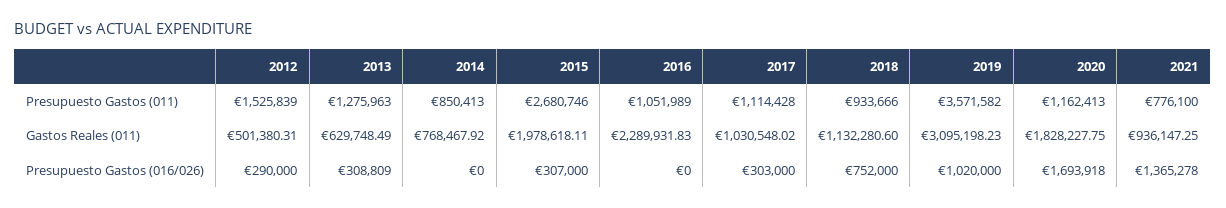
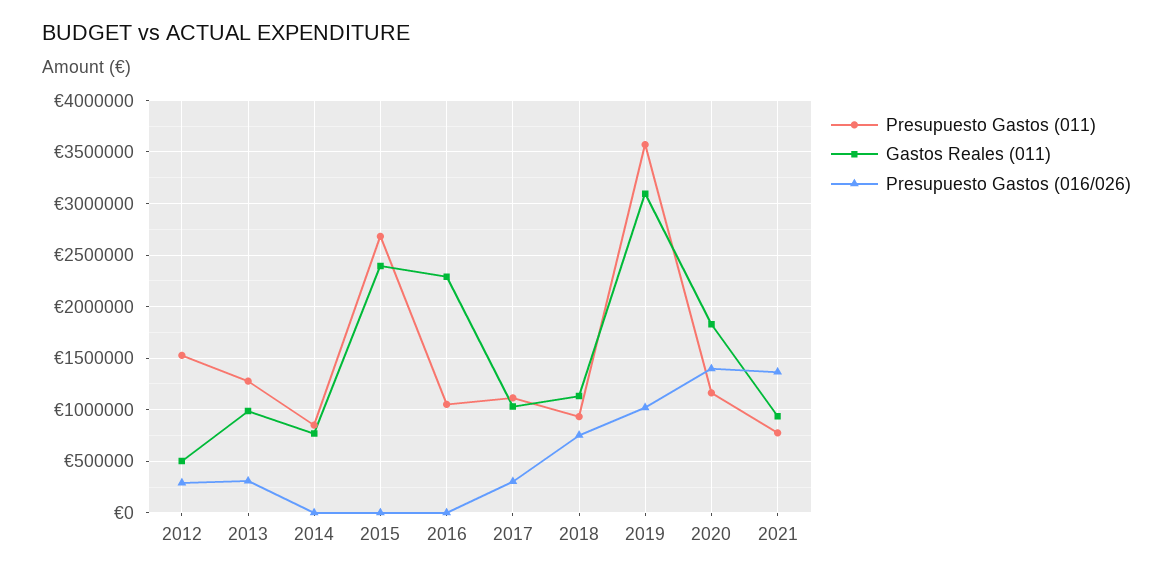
  {
    "Presupuesto Gastos (011)": {
      "2012": 1525839,
      "2013": 1275963,
      "2014": 850413,
      "2015": 2680746,
      "2016": 1051989,
      "2017": 1114428,
      "2018": 933666,
      "2019": 3571582,
      "2020": 1162413,
      "2021": 776100
    },
    "Gastos Reales (011)": {
      "2012": 501380.31,
-     "2013": 629748.49,
+     "2013": 1000000,
      "2014": 768467.92,
-     "2015": 1978618.11,
+     "2015": 2400000,
      "2016": 2289931.83,
      "2017": 1030548.02,
      "2018": 1132280.6,
      "2019": 3095198.23,
      "2020": 1828227.75,
      "2021": 936147.25
    },
    "Presupuesto Gastos (016/026)": {
      "2012": 290000,
      "2013": 308809,
      "2014": 0,
-     "2015": 307000,
+     "2015": 0,
      "2016": 0,
      "2017": 303000,
      "2018": 752000,
      "2019": 1020000,
-     "2020": 1693918,
+     "2020": 1400000,
      "2021": 1365278
    }
  }

